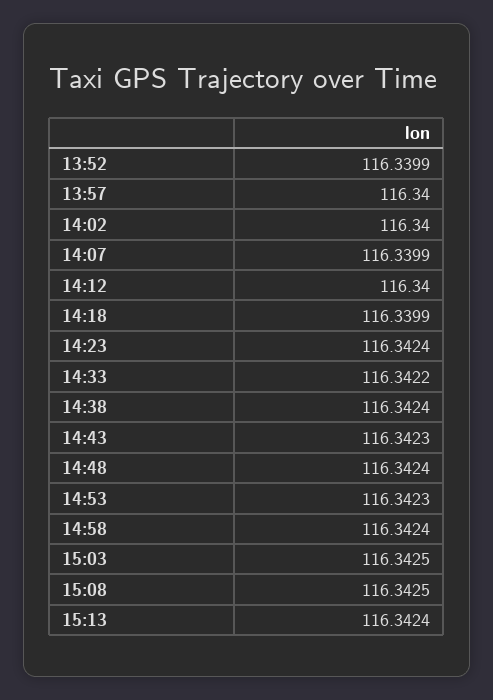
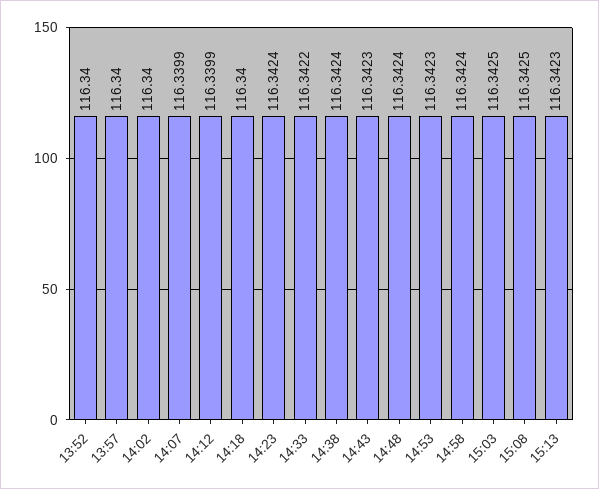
  {
-   "13:52": 116.3399,
+   "13:52": 116.34,
    "13:57": 116.34,
    "14:02": 116.34,
    "14:07": 116.3399,
-   "14:12": 116.34,
+   "14:12": 116.3399,
-   "14:18": 116.3399,
+   "14:18": 116.34,
    "14:23": 116.3424,
    "14:33": 116.3422,
    "14:38": 116.3424,
    "14:43": 116.3423,
    "14:48": 116.3424,
    "14:53": 116.3423,
    "14:58": 116.3424,
    "15:03": 116.3425,
    "15:08": 116.3425,
-   "15:13": 116.3424
+   "15:13": 116.3423
  }

